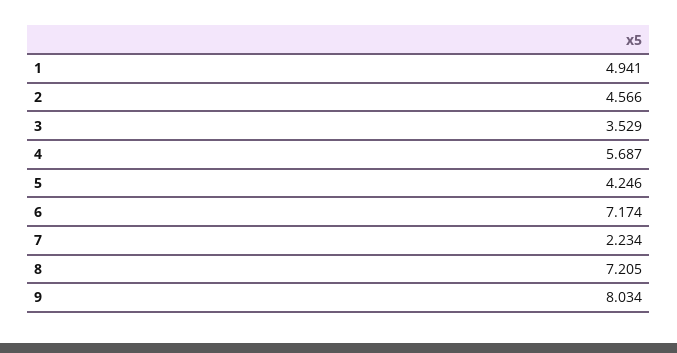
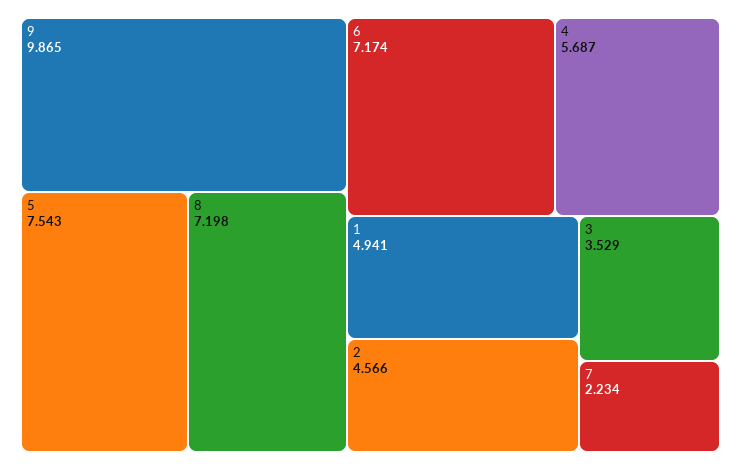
  {
    "1": 4.941,
    "2": 4.566,
    "3": 3.529,
    "4": 5.687,
-   "5": 4.246,
+   "5": 7.543,
    "6": 7.174,
    "7": 2.234,
-   "8": 7.205,
+   "8": 7.198,
-   "9": 8.034
+   "9": 9.865
  }

